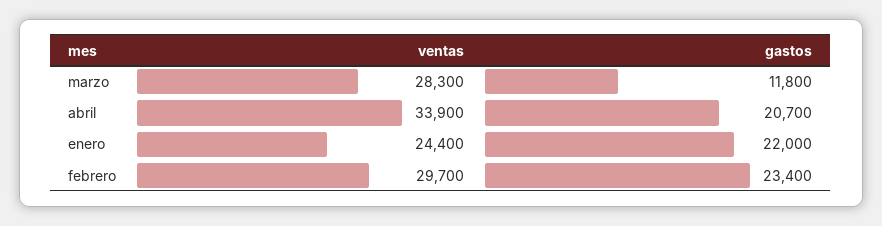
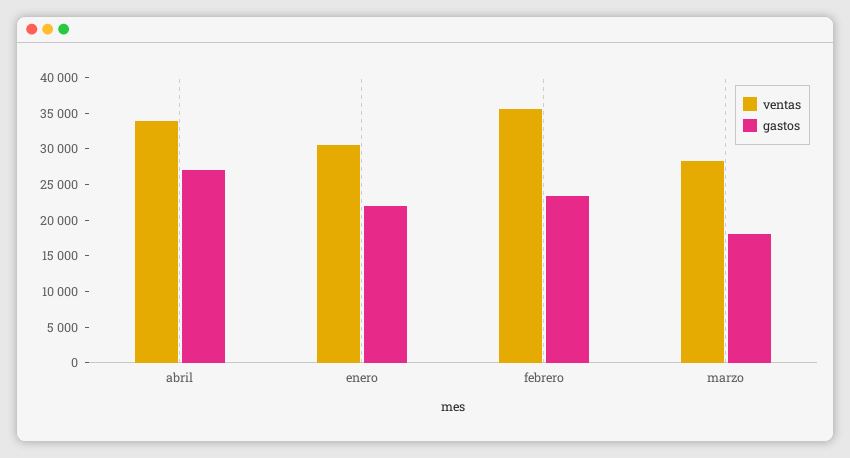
  {
    "ventas": {
      "marzo": 28300,
      "abril": 33900,
-     "enero": 24400,
+     "enero": 30000,
-     "febrero": 29700
+     "febrero": 35000
    },
    "gastos": {
-     "marzo": 11800,
+     "marzo": 17500,
-     "abril": 20700,
+     "abril": 27500,
      "enero": 22000,
      "febrero": 23400
    }
  }

